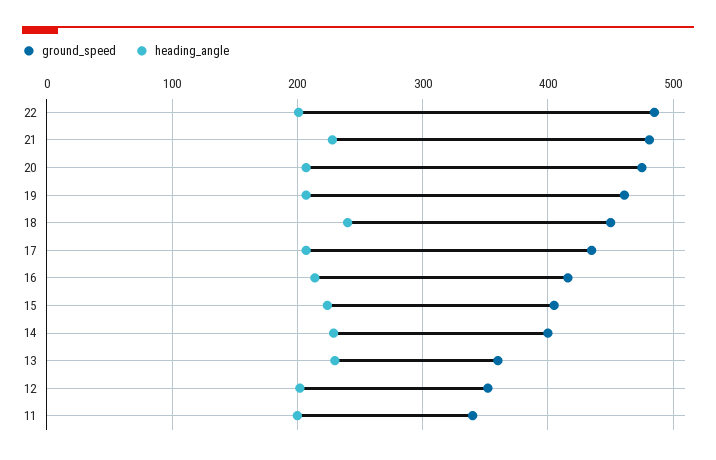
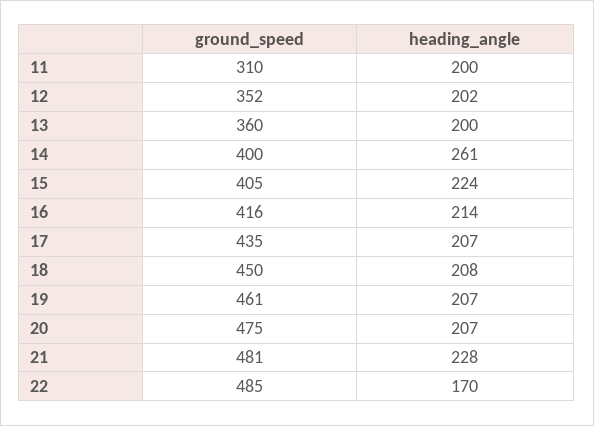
  {
    "ground_speed": {
      "22": 485,
      "21": 481,
      "20": 475,
      "19": 461,
      "18": 450,
      "17": 435,
      "16": 416,
      "15": 405,
      "14": 400,
      "13": 360,
      "12": 352,
-     "11": 340
+     "11": 310
    },
    "heading_angle": {
-     "22": 200,
+     "22": 170,
      "21": 228,
      "20": 207,
      "19": 207,
-     "18": 240,
+     "18": 208,
      "17": 207,
      "16": 214,
      "15": 224,
-     "14": 230,
+     "14": 261,
-     "13": 230,
+     "13": 200,
      "12": 202,
      "11": 200
    }
  }

